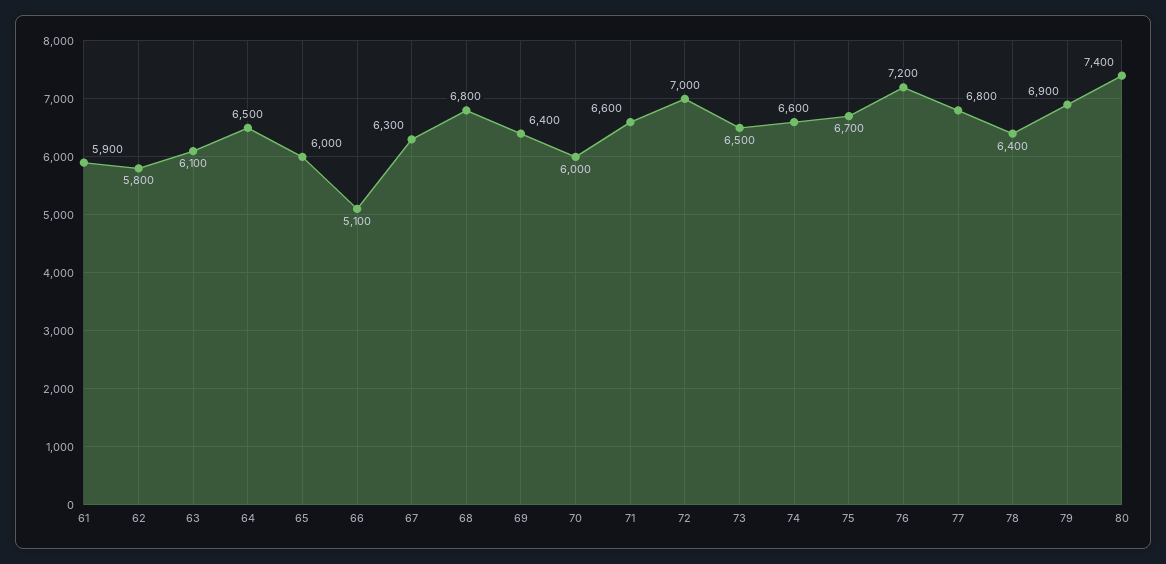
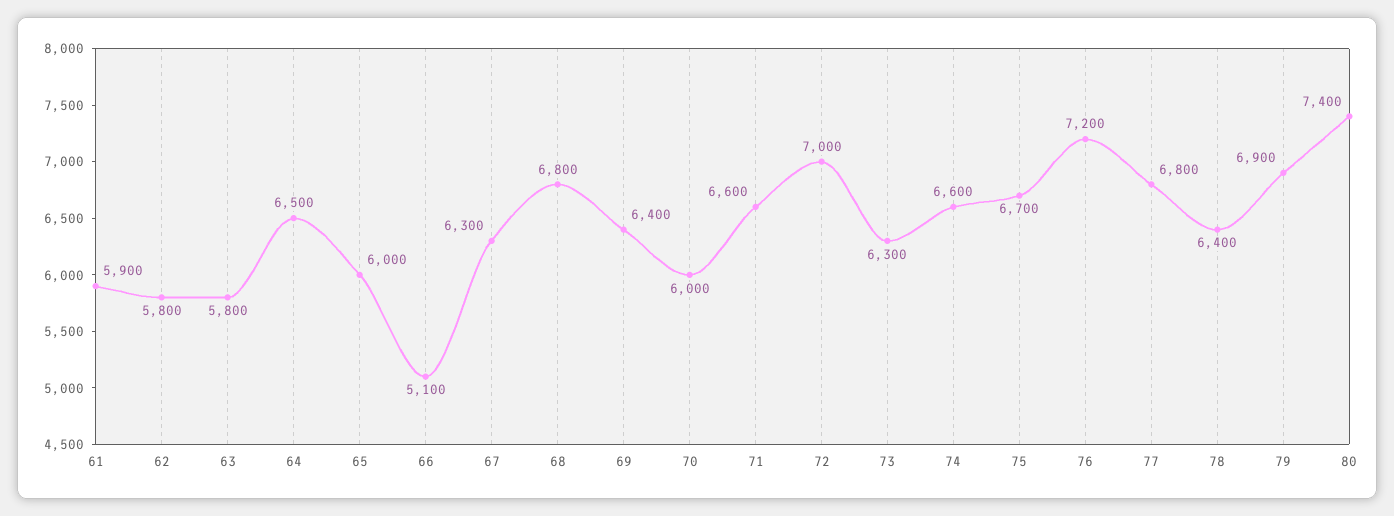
  {
    "61": 5900,
    "62": 5800,
-   "63": 6100,
+   "63": 5800,
    "64": 6500,
    "65": 6000,
    "66": 5100,
    "67": 6300,
    "68": 6800,
    "69": 6400,
    "70": 6000,
    "71": 6600,
    "72": 7000,
-   "73": 6500,
+   "73": 6300,
    "74": 6600,
    "75": 6700,
    "76": 7200,
    "77": 6800,
    "78": 6400,
    "79": 6900,
    "80": 7400
  }

